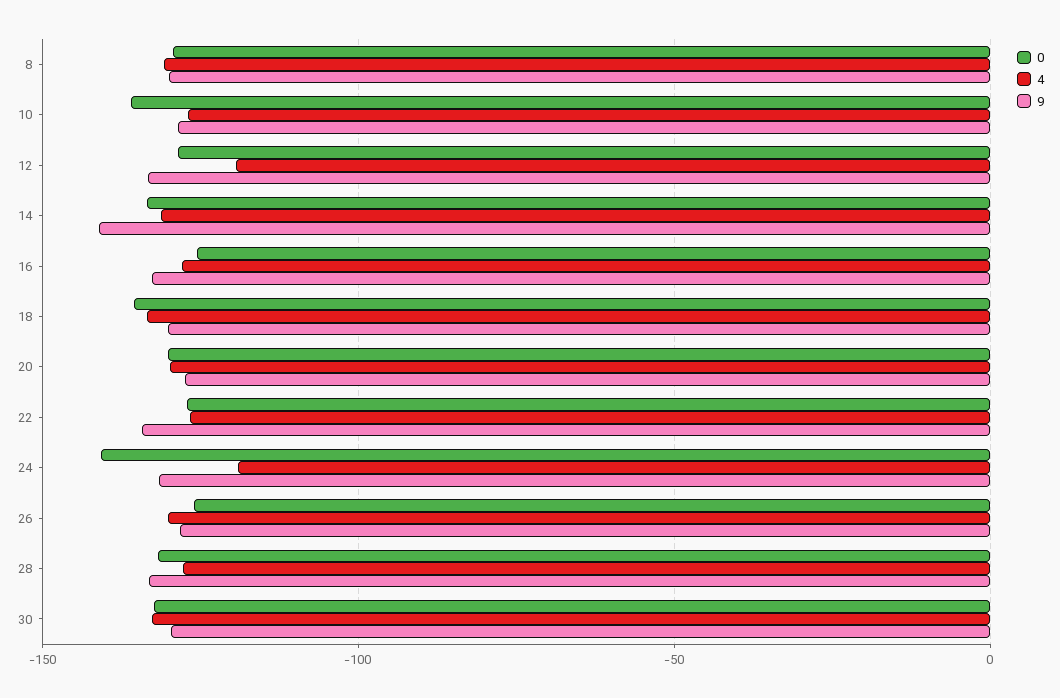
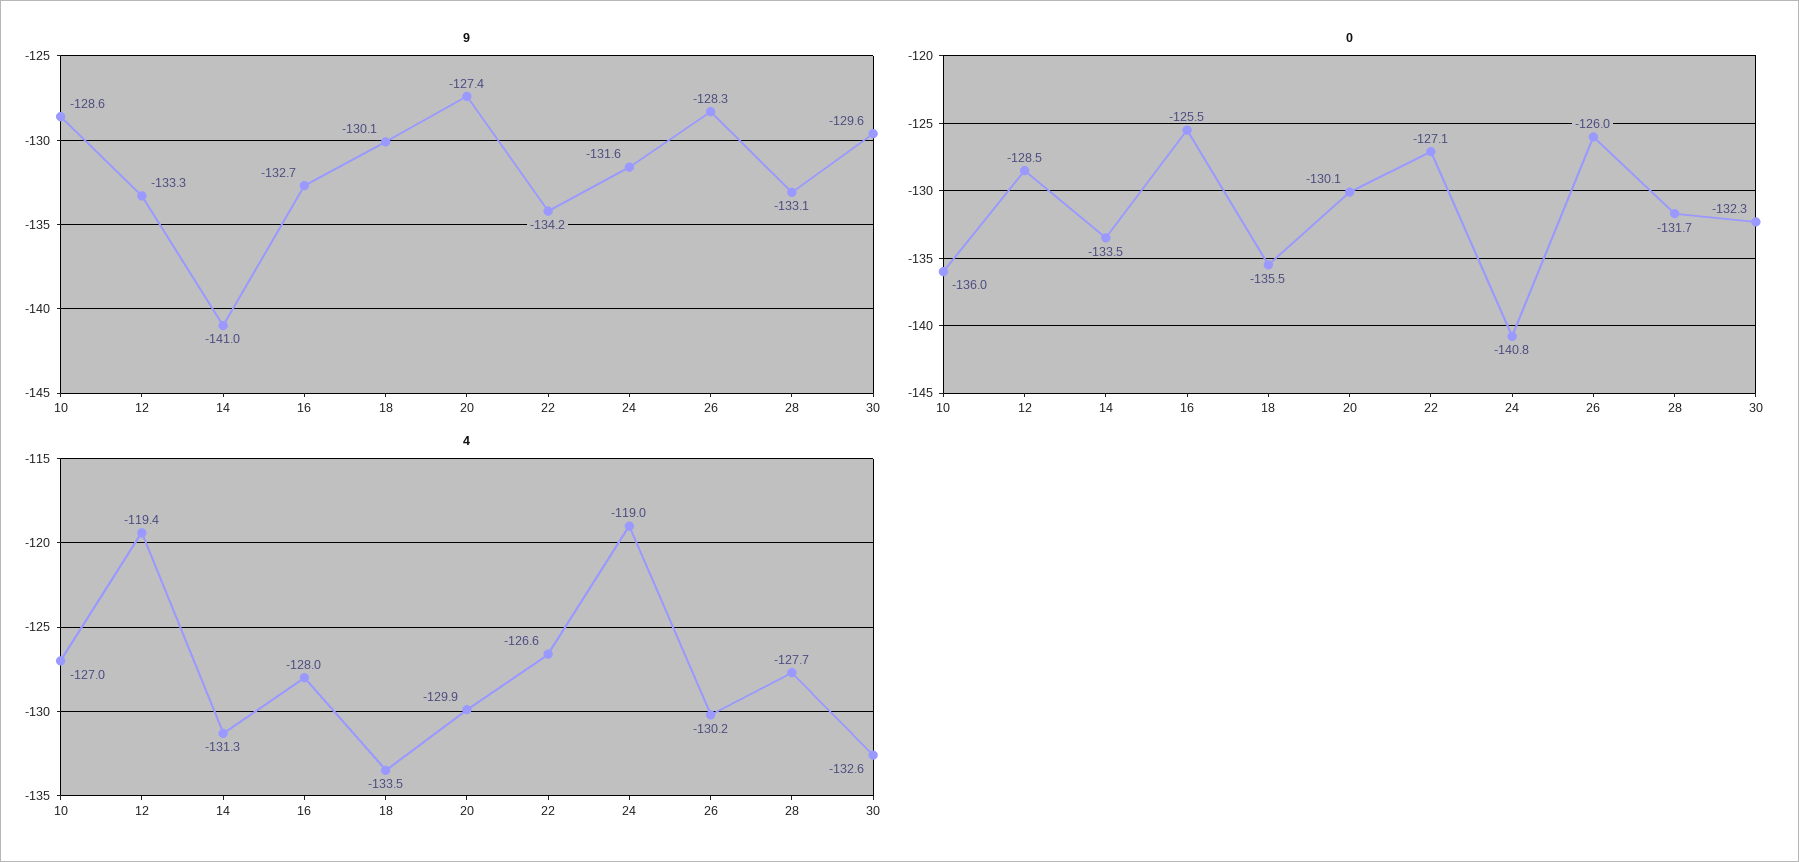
  {
    "0": {
-     "8": -130,
      "10": -136,
      "12": -128.5,
      "14": -133.5,
      "16": -125.5,
      "18": -135.5,
      "20": -130.1,
      "22": -127.1,
      "24": -140.8,
      "26": -126,
      "28": -131.7,
      "30": -132.3
    },
    "4": {
-     "8": -130,
      "10": -127,
      "12": -119.4,
      "14": -131.3,
      "16": -128,
      "18": -133.5,
      "20": -129.9,
      "22": -126.6,
      "24": -119,
      "26": -130.2,
      "28": -127.7,
      "30": -132.6
    },
    "9": {
-     "8": -130,
      "10": -128.6,
      "12": -133.3,
      "14": -141,
      "16": -132.7,
      "18": -130.1,
      "20": -127.4,
      "22": -134.2,
      "24": -131.6,
      "26": -128.3,
      "28": -133.1,
      "30": -129.6
    }
  }

